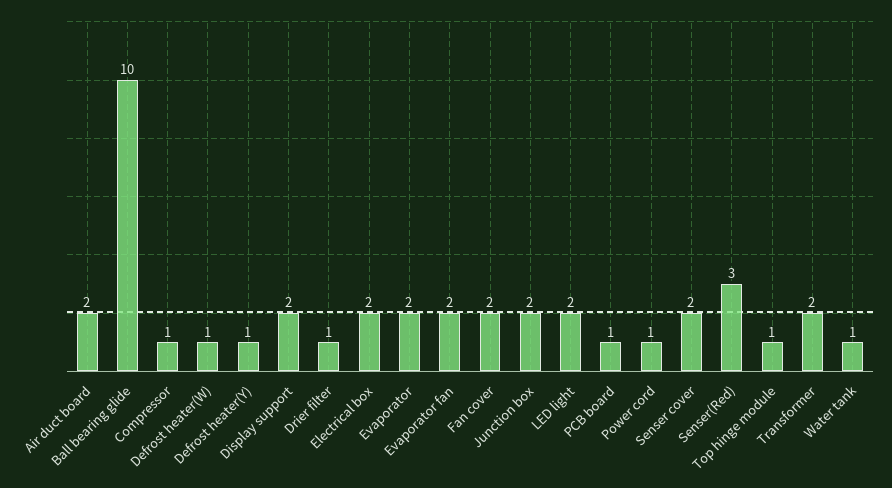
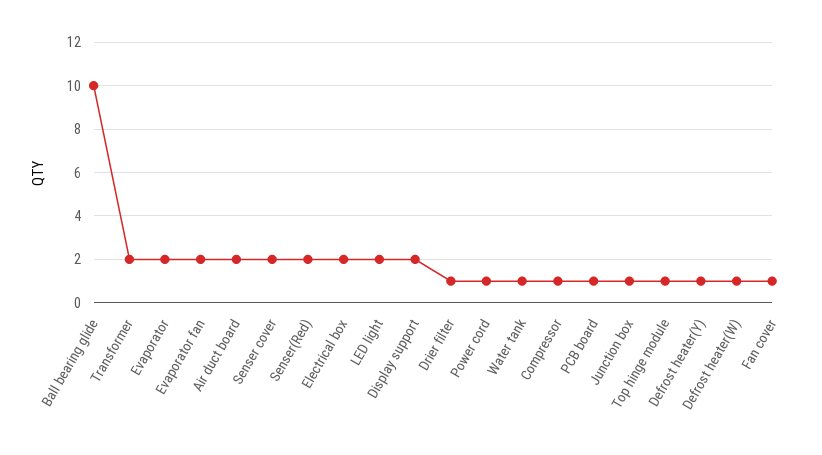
  {
    "Air duct board": 2,
    "Ball bearing glide": 10,
    "Compressor": 1,
    "Defrost heater(W)": 1,
    "Defrost heater(Y)": 1,
    "Display support": 2,
    "Drier filter": 1,
    "Electrical box": 2,
    "Evaporator": 2,
    "Evaporator fan": 2,
-   "Fan cover": 2,
+   "Fan cover": 1,
-   "Junction box": 2,
+   "Junction box": 1,
    "LED light": 2,
    "PCB board": 1,
    "Power cord": 1,
    "Senser cover": 2,
-   "Senser(Red)": 3,
+   "Senser(Red)": 2,
    "Top hinge module": 1,
    "Transformer": 2,
    "Water tank": 1
  }

